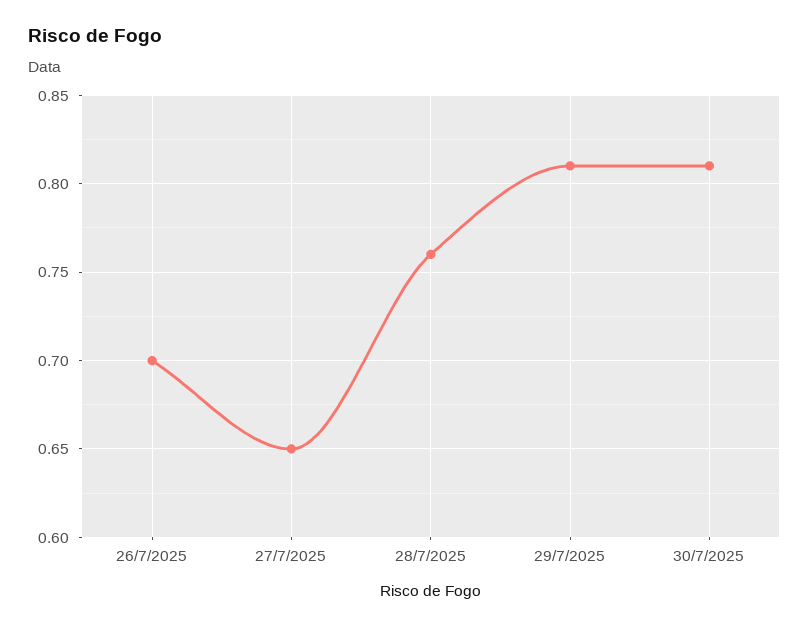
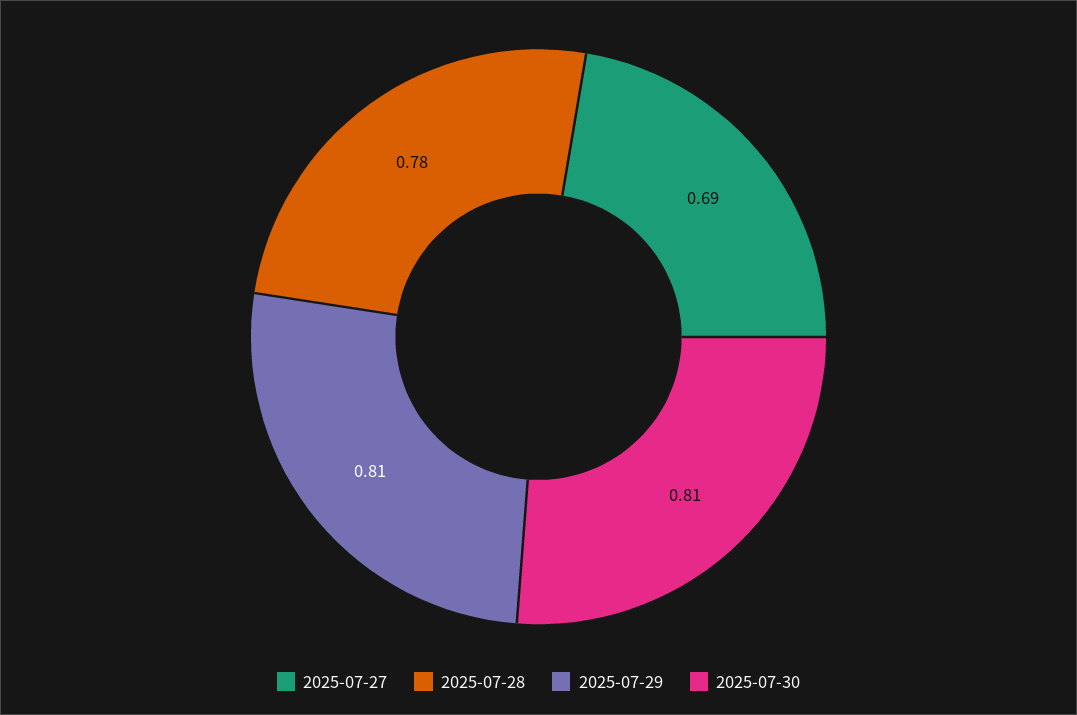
  {
-   "26/7/2025": 0.7,
-   "27/7/2025": 0.65,
+   "27/7/2025": 0.69,
-   "28/7/2025": 0.76,
+   "28/7/2025": 0.78,
    "29/7/2025": 0.81,
    "30/7/2025": 0.81
  }

